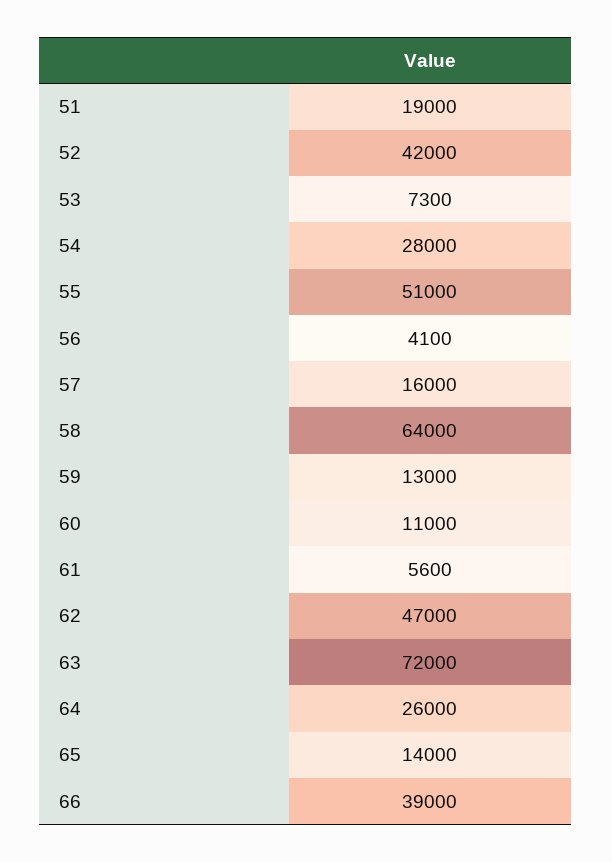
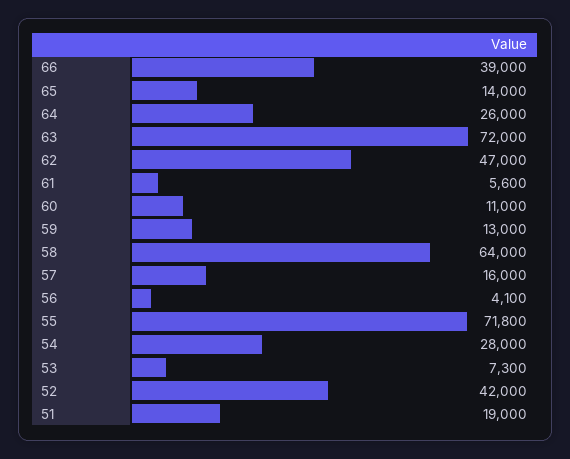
  {
    "51": 19000,
    "52": 42000,
    "53": 7300,
    "54": 28000,
-   "55": 51000,
+   "55": 71800,
    "56": 4100,
    "57": 16000,
    "58": 64000,
    "59": 13000,
    "60": 11000,
    "61": 5600,
    "62": 47000,
    "63": 72000,
    "64": 26000,
    "65": 14000,
    "66": 39000
  }

